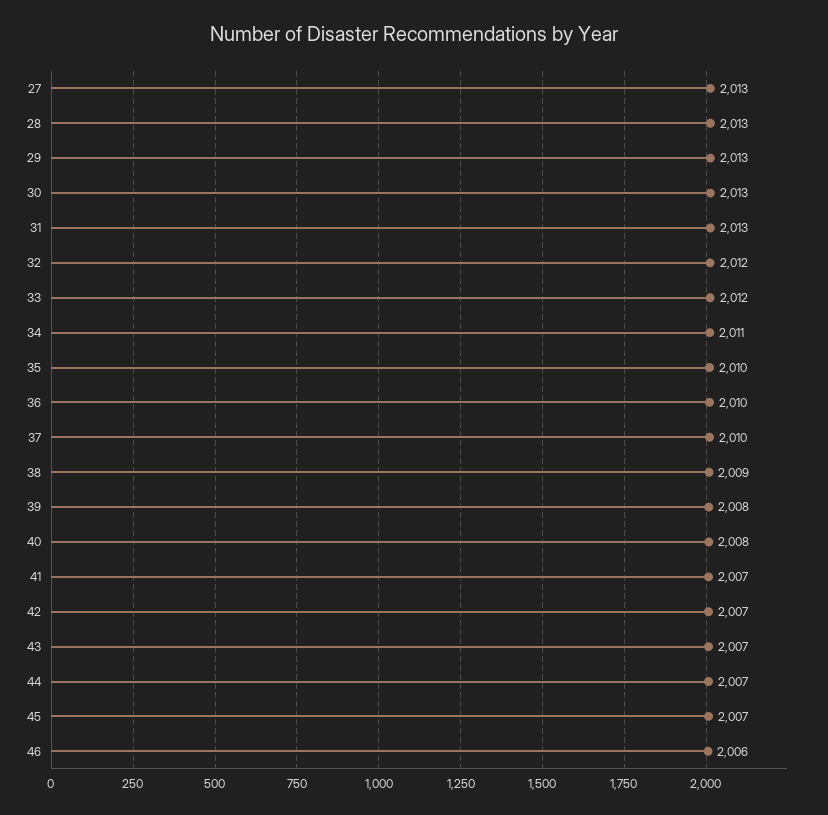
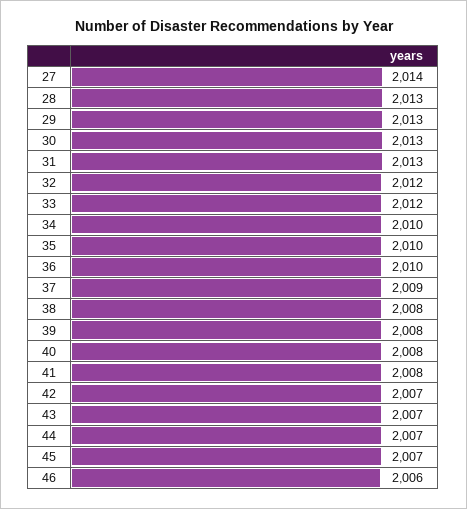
  {
-   "27": 2013,
+   "27": 2014,
    "28": 2013,
    "29": 2013,
    "30": 2013,
    "31": 2013,
    "32": 2012,
    "33": 2012,
-   "34": 2011,
+   "34": 2010,
    "35": 2010,
    "36": 2010,
-   "37": 2010,
+   "37": 2009,
-   "38": 2009,
+   "38": 2008,
    "39": 2008,
    "40": 2008,
-   "41": 2007,
+   "41": 2008,
    "42": 2007,
    "43": 2007,
    "44": 2007,
    "45": 2007,
    "46": 2006
  }

